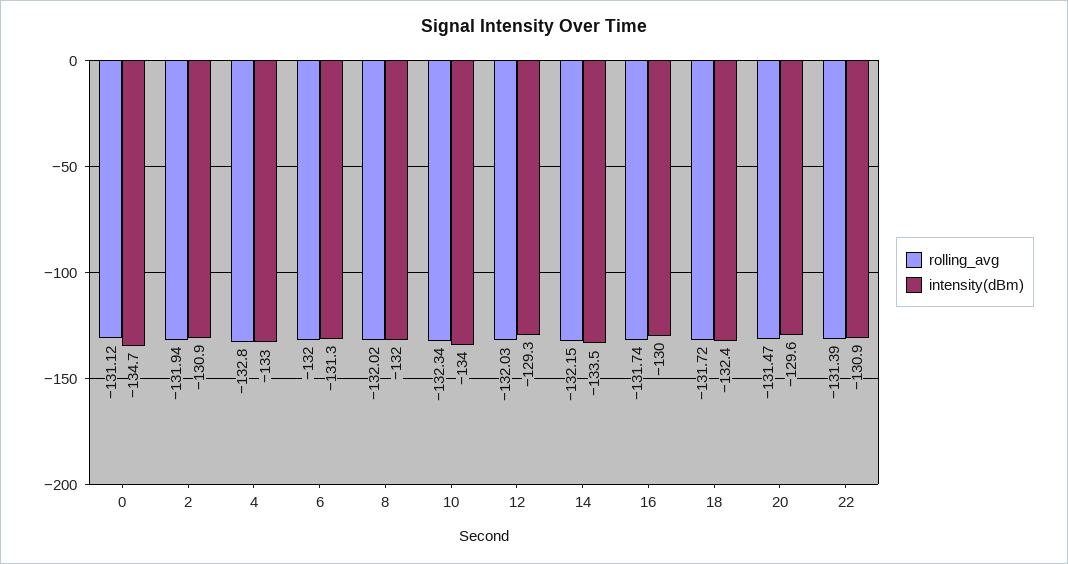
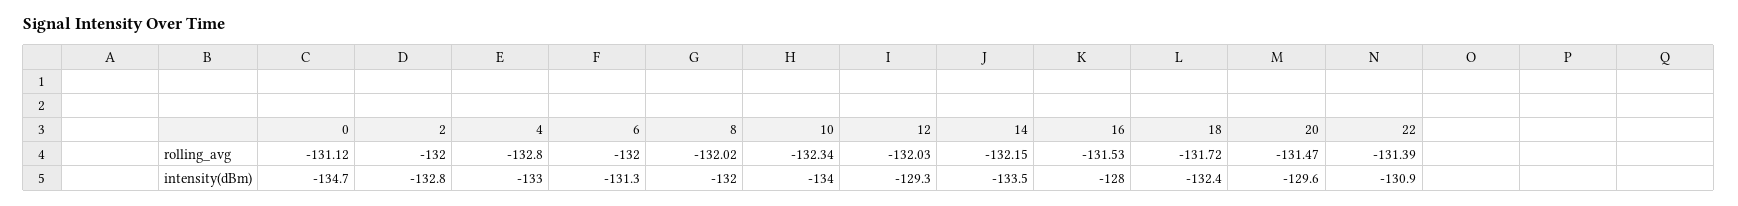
  {
    "rolling_avg": {
      "0": -131.12,
-     "2": -131.94,
+     "2": -132,
      "4": -132.8,
      "6": -132,
      "8": -132.02,
      "10": -132.34,
      "12": -132.03,
      "14": -132.15,
-     "16": -131.74,
+     "16": -131.53,
      "18": -131.72,
      "20": -131.47,
      "22": -131.39
    },
    "intensity(dBm)": {
      "0": -134.7,
-     "2": -130.9,
+     "2": -132.8,
      "4": -133,
      "6": -131.3,
      "8": -132,
      "10": -134,
      "12": -129.3,
      "14": -133.5,
-     "16": -130,
+     "16": -128,
      "18": -132.4,
      "20": -129.6,
      "22": -130.9
    }
  }

